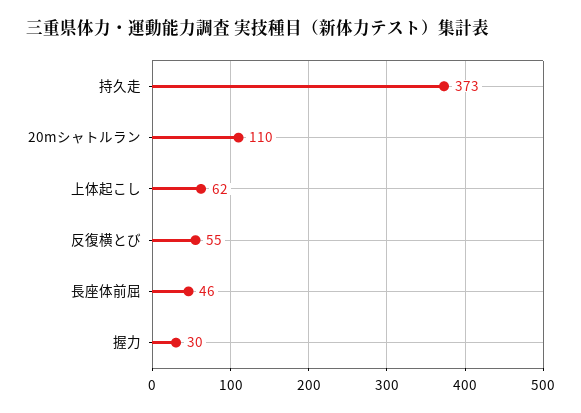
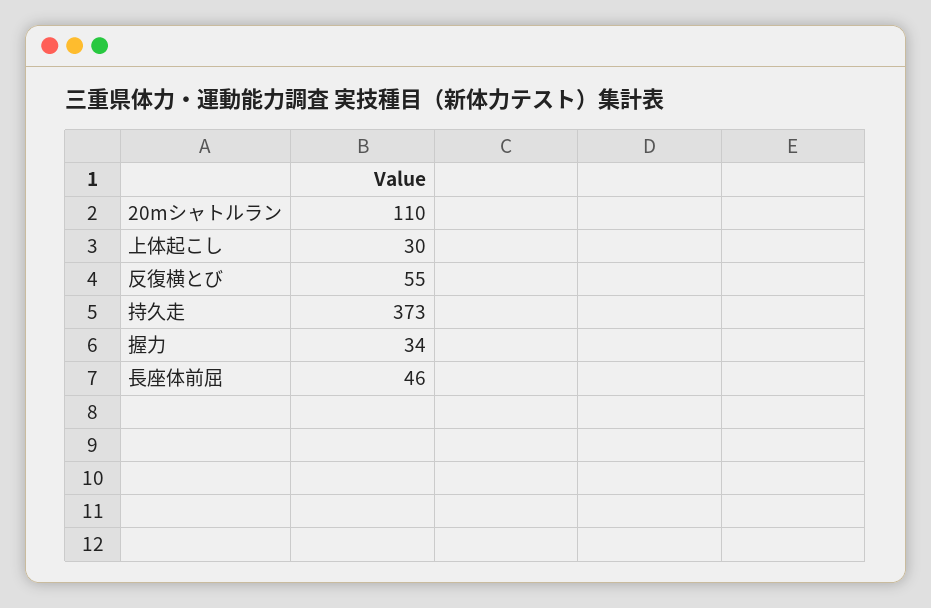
  {
    "持久走": 373,
    "20mシャトルラン": 110,
-   "上体起こし": 62,
+   "上体起こし": 30,
    "反復横とび": 55,
    "長座体前屈": 46,
-   "握力": 30
+   "握力": 34
  }

